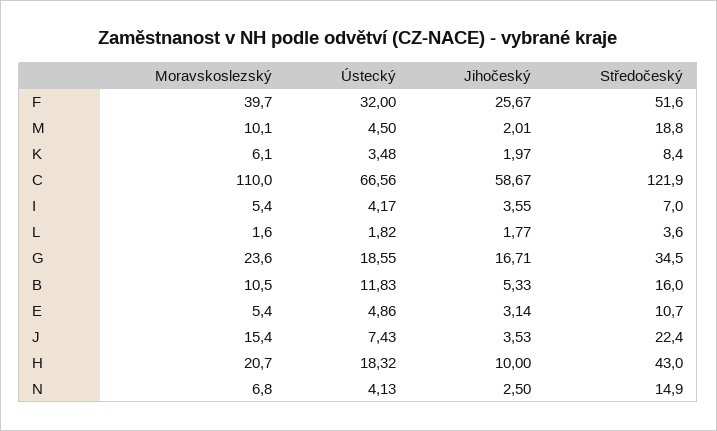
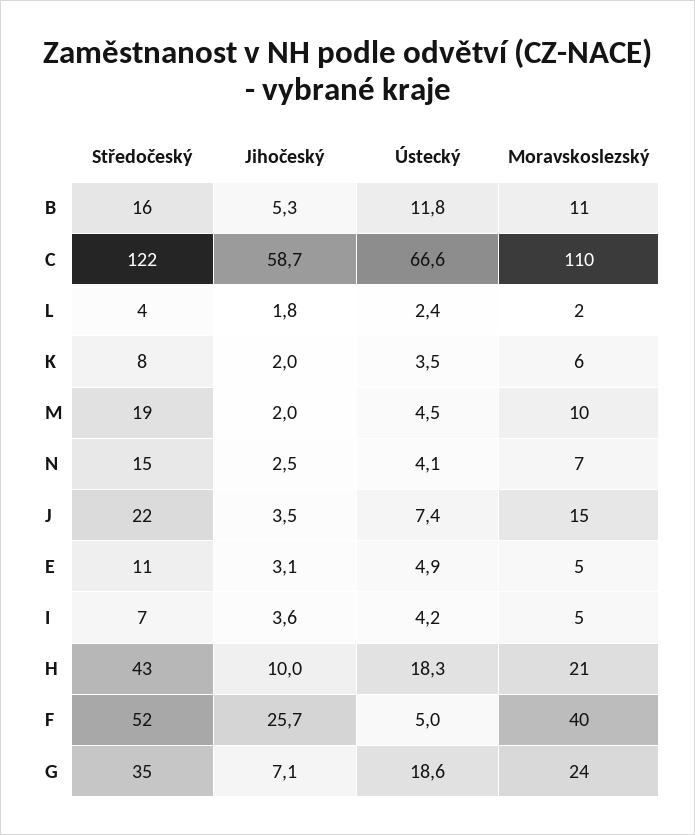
  {
    "Moravskoslezský": {
      "F": 39.7,
      "M": 10.1,
      "K": 6.1,
      "C": 110,
      "I": 5.4,
      "L": 1.6,
      "G": 23.6,
      "B": 10.5,
      "E": 5.4,
      "J": 15.4,
      "H": 20.7,
      "N": 6.8
    },
    "Ústecký": {
-     "F": 32,
+     "F": 5,
      "M": 4.5,
      "K": 3.48,
      "C": 66.56,
      "I": 4.17,
-     "L": 1.82,
+     "L": 2.4,
      "G": 18.55,
      "B": 11.83,
      "E": 4.86,
      "J": 7.43,
      "H": 18.32,
      "N": 4.13
    },
    "Jihočeský": {
      "F": 25.67,
      "M": 2.01,
      "K": 1.97,
      "C": 58.67,
      "I": 3.55,
      "L": 1.77,
-     "G": 16.71,
+     "G": 7.1,
      "B": 5.33,
      "E": 3.14,
      "J": 3.53,
      "H": 10,
      "N": 2.5
    },
    "Středočeský": {
      "F": 51.6,
      "M": 18.8,
      "K": 8.4,
      "C": 121.9,
      "I": 7,
      "L": 3.6,
      "G": 34.5,
      "B": 16,
      "E": 10.7,
      "J": 22.4,
      "H": 43,
      "N": 14.9
    }
  }

